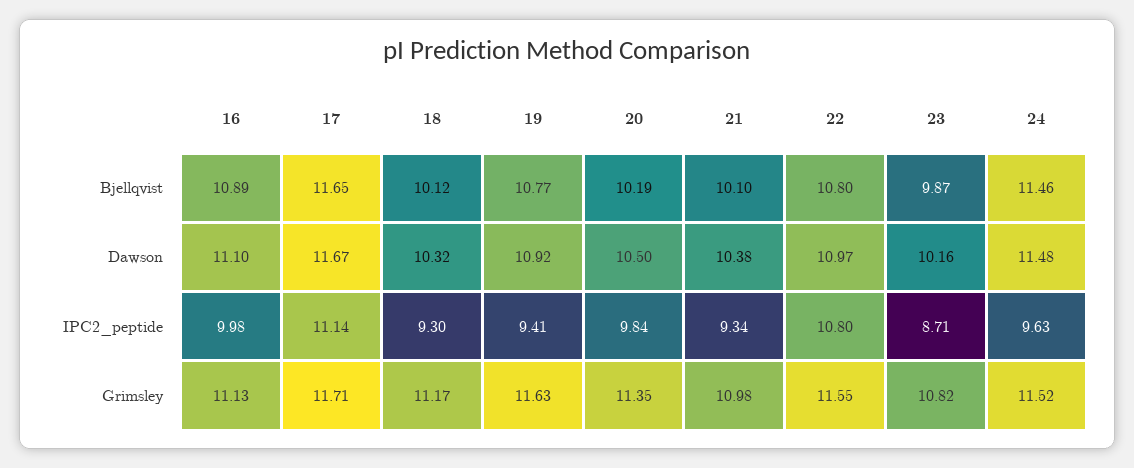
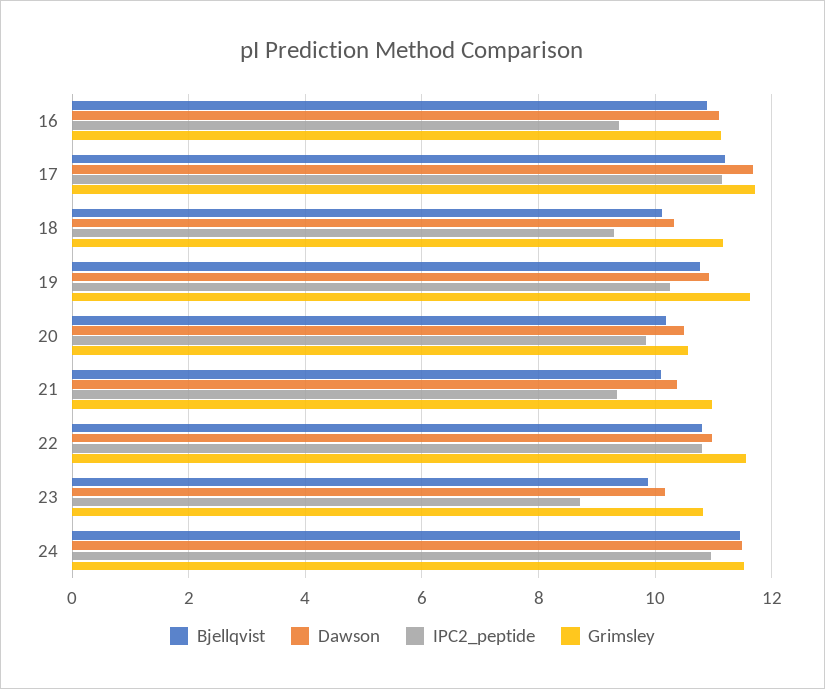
  {
    "Bjellqvist": {
      "16": 10.89,
-     "17": 11.65,
+     "17": 11.2,
      "18": 10.12,
      "19": 10.77,
      "20": 10.19,
      "21": 10.1,
      "22": 10.8,
      "23": 9.87,
      "24": 11.46
    },
    "Dawson": {
      "16": 11.1,
      "17": 11.67,
      "18": 10.32,
      "19": 10.92,
      "20": 10.5,
      "21": 10.38,
      "22": 10.97,
      "23": 10.16,
      "24": 11.48
    },
    "IPC2_peptide": {
-     "16": 9.98,
+     "16": 9.4,
      "17": 11.14,
      "18": 9.3,
-     "19": 9.41,
+     "19": 10.2,
      "20": 9.84,
      "21": 9.34,
      "22": 10.8,
      "23": 8.71,
-     "24": 9.63
+     "24": 11
    },
    "Grimsley": {
      "16": 11.13,
      "17": 11.71,
      "18": 11.17,
      "19": 11.63,
-     "20": 11.35,
+     "20": 10.6,
      "21": 10.98,
      "22": 11.55,
      "23": 10.82,
      "24": 11.52
    }
  }

